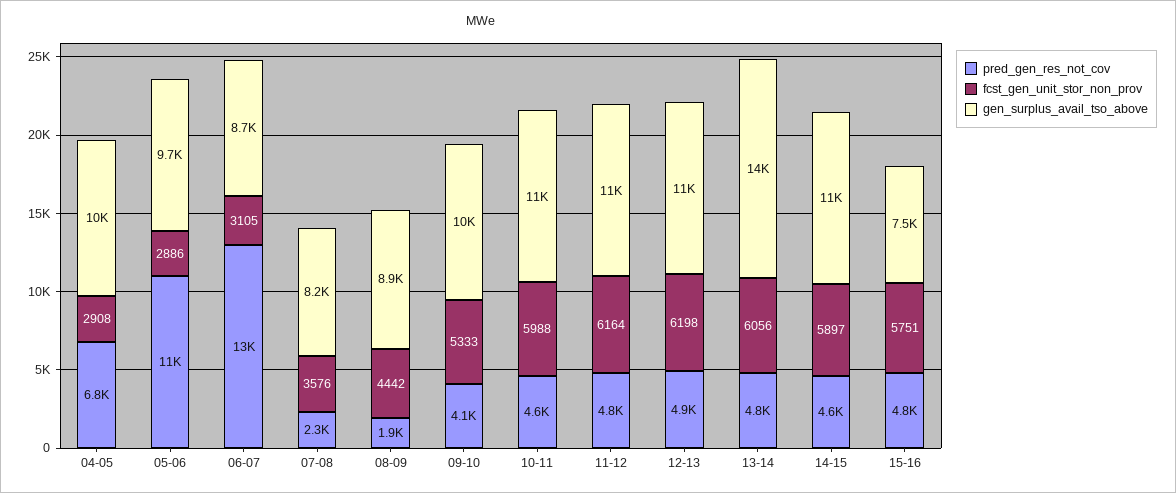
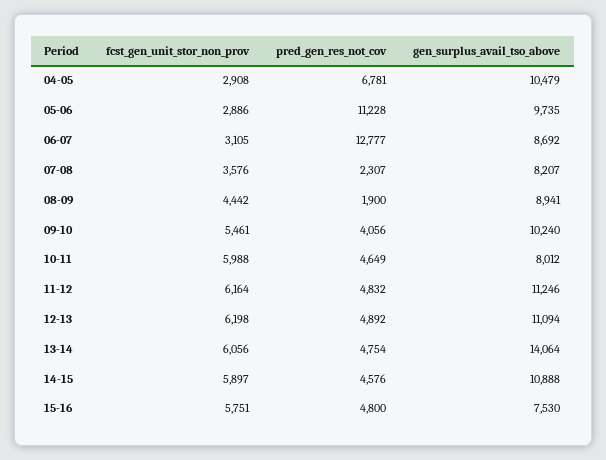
  {
    "pred_gen_res_not_cov": {
      "04-05": 6781,
      "05-06": 11228,
      "06-07": 12777,
      "07-08": 2307,
      "08-09": 1900,
      "09-10": 4056,
      "10-11": 4649,
      "11-12": 4832,
      "12-13": 4892,
      "13-14": 4754,
      "14-15": 4576,
      "15-16": 4800
    },
    "fcst_gen_unit_stor_non_prov": {
      "04-05": 2908,
      "05-06": 2886,
      "06-07": 3105,
      "07-08": 3576,
      "08-09": 4442,
-     "09-10": 5333,
+     "09-10": 5461,
      "10-11": 5988,
      "11-12": 6164,
      "12-13": 6198,
      "13-14": 6056,
      "14-15": 5897,
      "15-16": 5751
    },
    "gen_surplus_avail_tso_above": {
      "04-05": 10479,
      "05-06": 9735,
      "06-07": 8692,
      "07-08": 8207,
      "08-09": 8941,
      "09-10": 10240,
-     "10-11": 11000,
+     "10-11": 8012,
      "11-12": 11246,
      "12-13": 11094,
      "13-14": 14064,
      "14-15": 10888,
      "15-16": 7530
    }
  }

